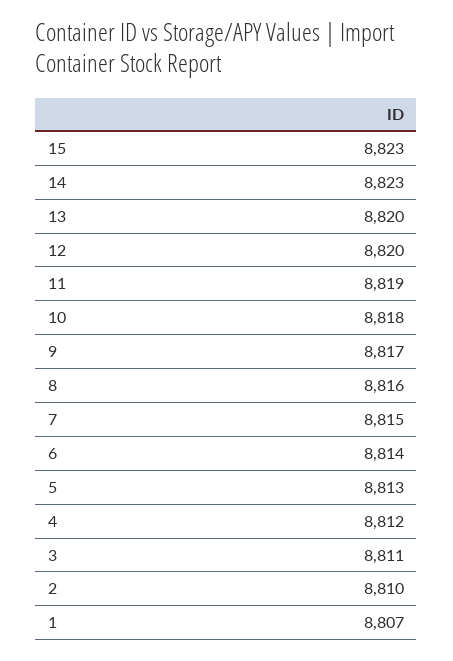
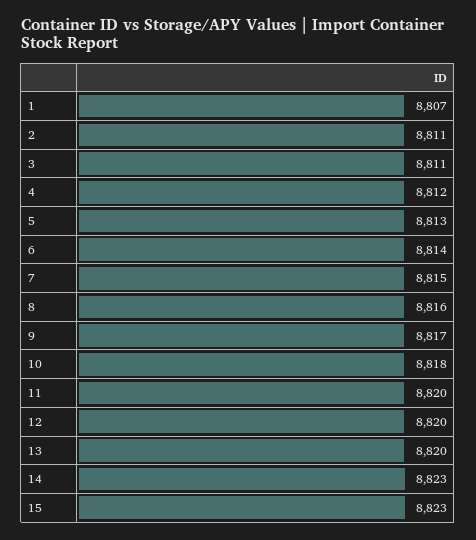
  {
    "15": 8823,
    "14": 8823,
    "13": 8820,
    "12": 8820,
-   "11": 8819,
+   "11": 8820,
    "10": 8818,
    "9": 8817,
    "8": 8816,
    "7": 8815,
    "6": 8814,
    "5": 8813,
    "4": 8812,
    "3": 8811,
-   "2": 8810,
+   "2": 8811,
    "1": 8807
  }

